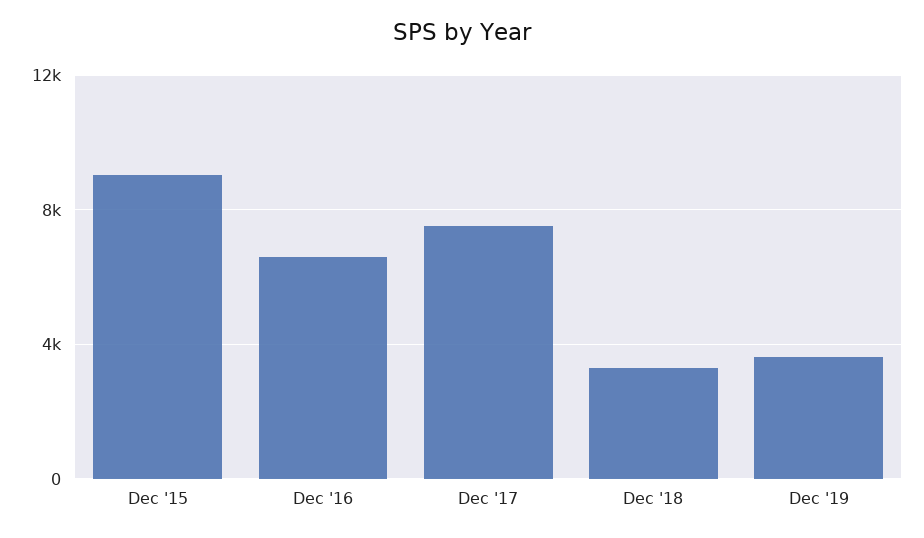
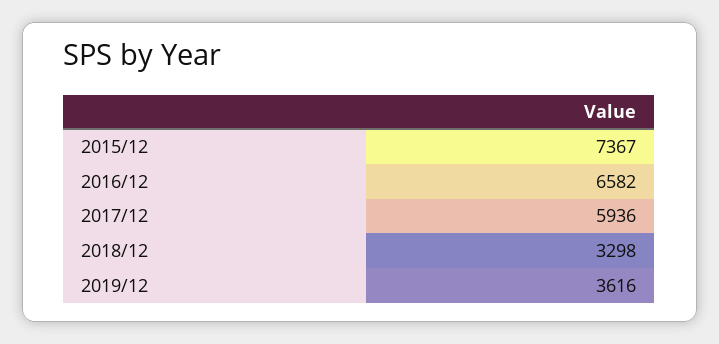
  {
-   "Dec '15": 9000,
+   "Dec '15": 7367,
    "Dec '16": 6582,
-   "Dec '17": 7500,
+   "Dec '17": 5936,
    "Dec '18": 3298,
    "Dec '19": 3616
  }

